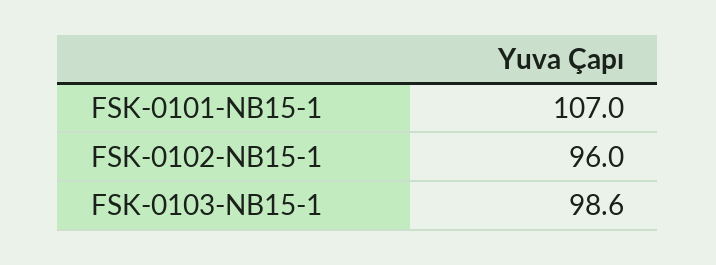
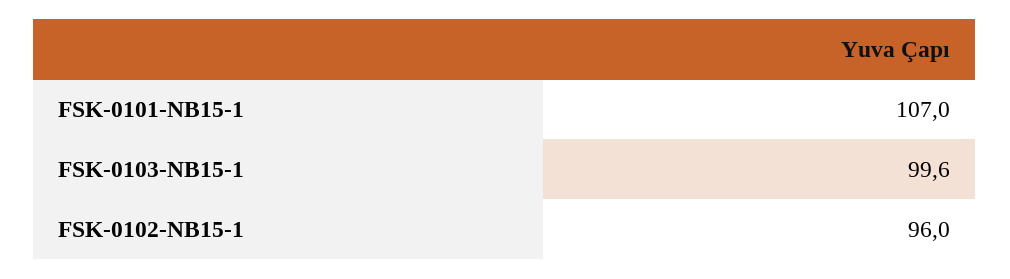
  {
    "FSK-0101-NB15-1": 107,
    "FSK-0102-NB15-1": 96,
-   "FSK-0103-NB15-1": 98.6
+   "FSK-0103-NB15-1": 99.6
  }

